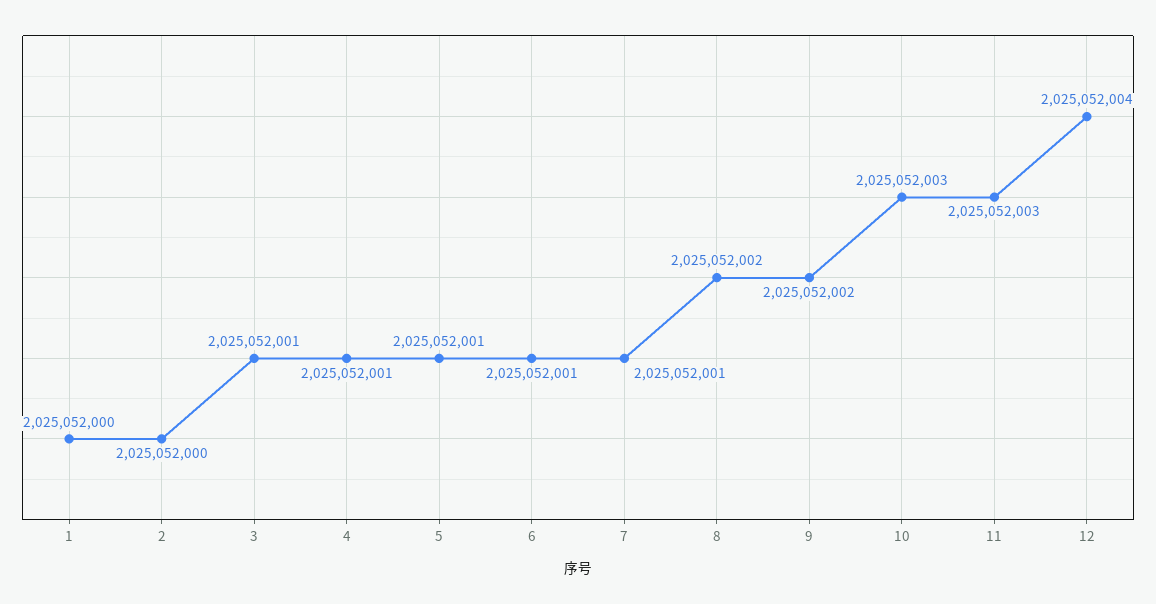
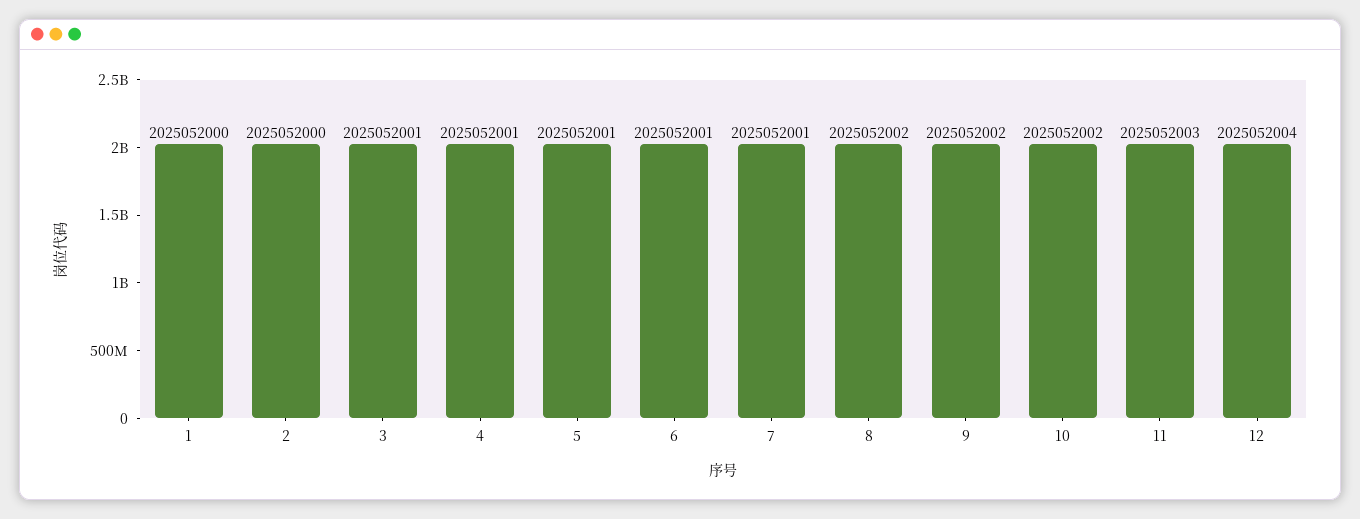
  {
    "1": 2025052000,
    "2": 2025052000,
    "3": 2025052001,
    "4": 2025052001,
    "5": 2025052001,
    "6": 2025052001,
    "7": 2025052001,
    "8": 2025052002,
    "9": 2025052002,
-   "10": 2025052003,
+   "10": 2025052002,
    "11": 2025052003,
    "12": 2025052004
  }

